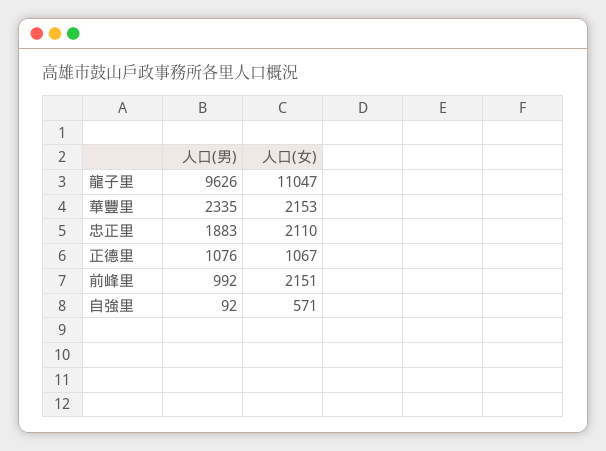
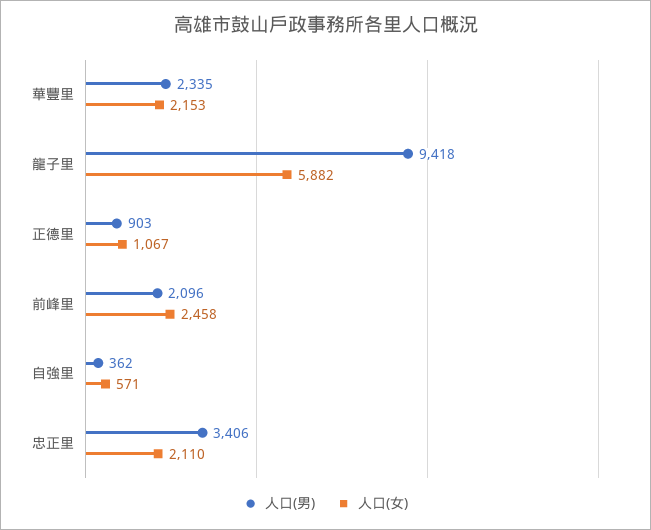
  {
    "人口(男)": {
-     "龍子里": 9626,
+     "龍子里": 9418,
      "華豐里": 2335,
-     "忠正里": 1883,
+     "忠正里": 3406,
-     "正德里": 1076,
+     "正德里": 903,
-     "前峰里": 992,
+     "前峰里": 2096,
-     "自強里": 92
+     "自強里": 362
    },
    "人口(女)": {
-     "龍子里": 11047,
+     "龍子里": 5882,
      "華豐里": 2153,
      "忠正里": 2110,
      "正德里": 1067,
-     "前峰里": 2151,
+     "前峰里": 2458,
      "自強里": 571
    }
  }

